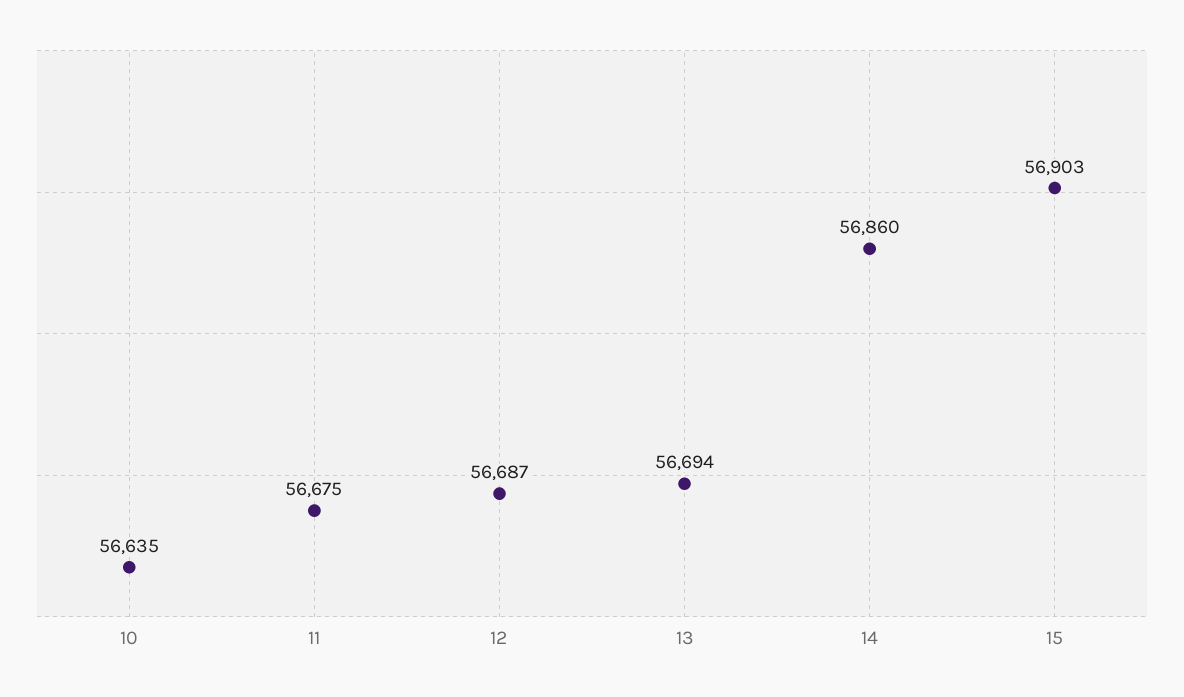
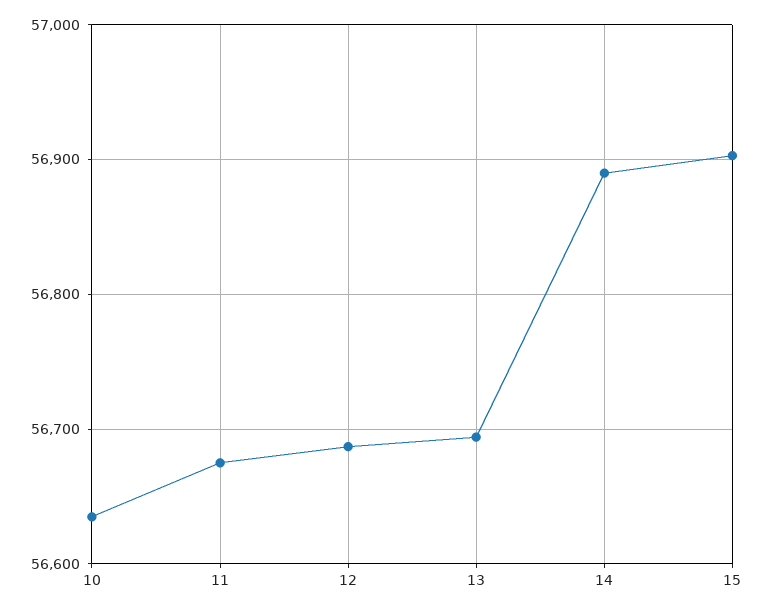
  {
    "10": 56635,
    "11": 56675,
    "12": 56687,
    "13": 56694,
-   "14": 56860,
+   "14": 56890,
    "15": 56903
  }

